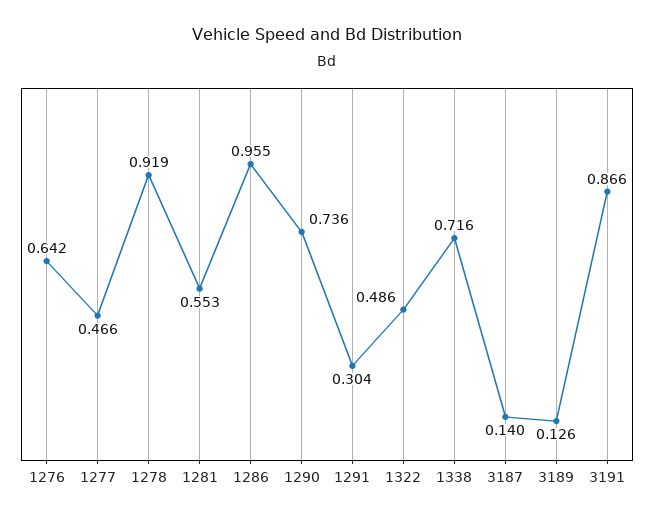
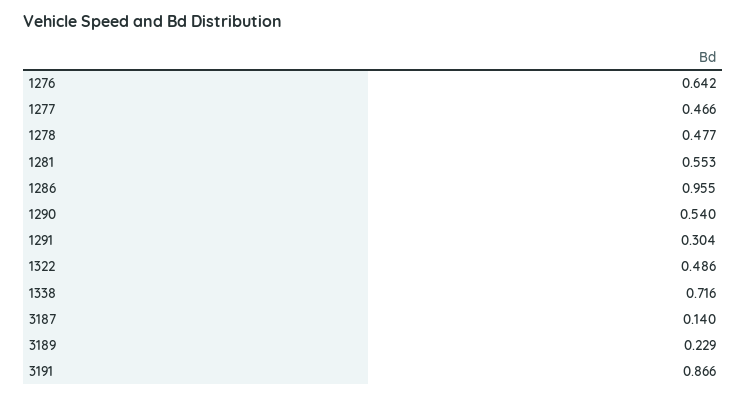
  {
    "1276": 0.642,
    "1277": 0.466,
-   "1278": 0.919,
+   "1278": 0.477,
    "1281": 0.553,
    "1286": 0.955,
-   "1290": 0.736,
+   "1290": 0.54,
    "1291": 0.304,
    "1322": 0.486,
    "1338": 0.716,
    "3187": 0.14,
-   "3189": 0.126,
+   "3189": 0.229,
    "3191": 0.866
  }

